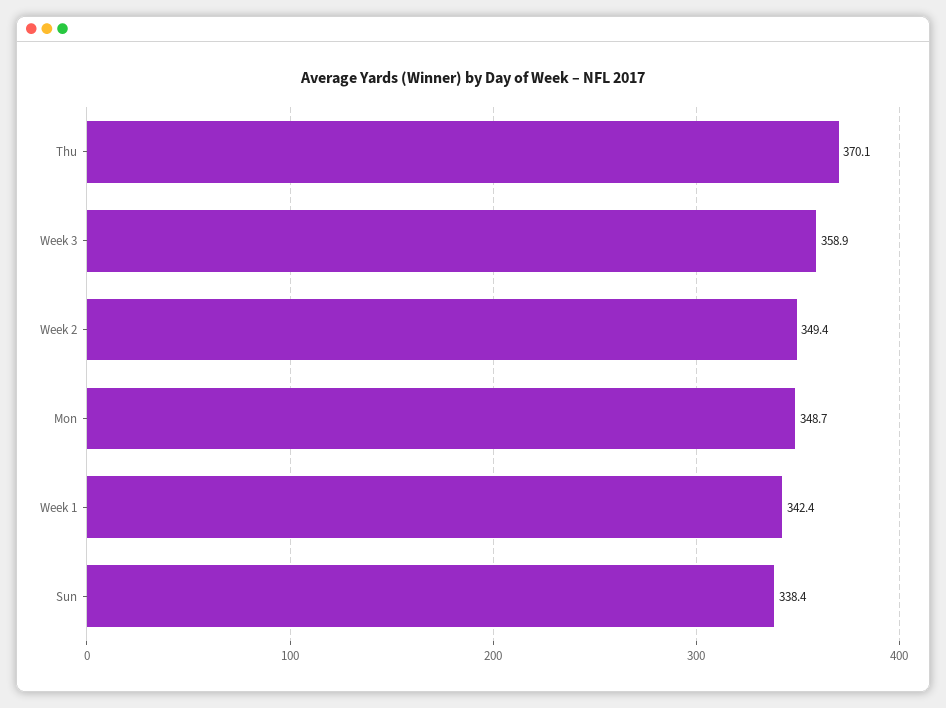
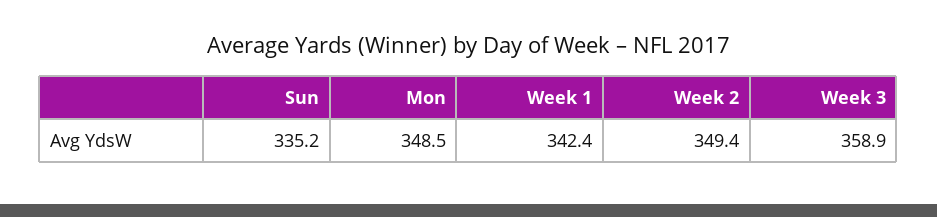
  {
-   "Thu": 370.1,
    "Week 3": 358.9,
    "Week 2": 349.4,
-   "Mon": 348.7,
+   "Mon": 348.5,
    "Week 1": 342.4,
-   "Sun": 338.4
+   "Sun": 335.2
  }

